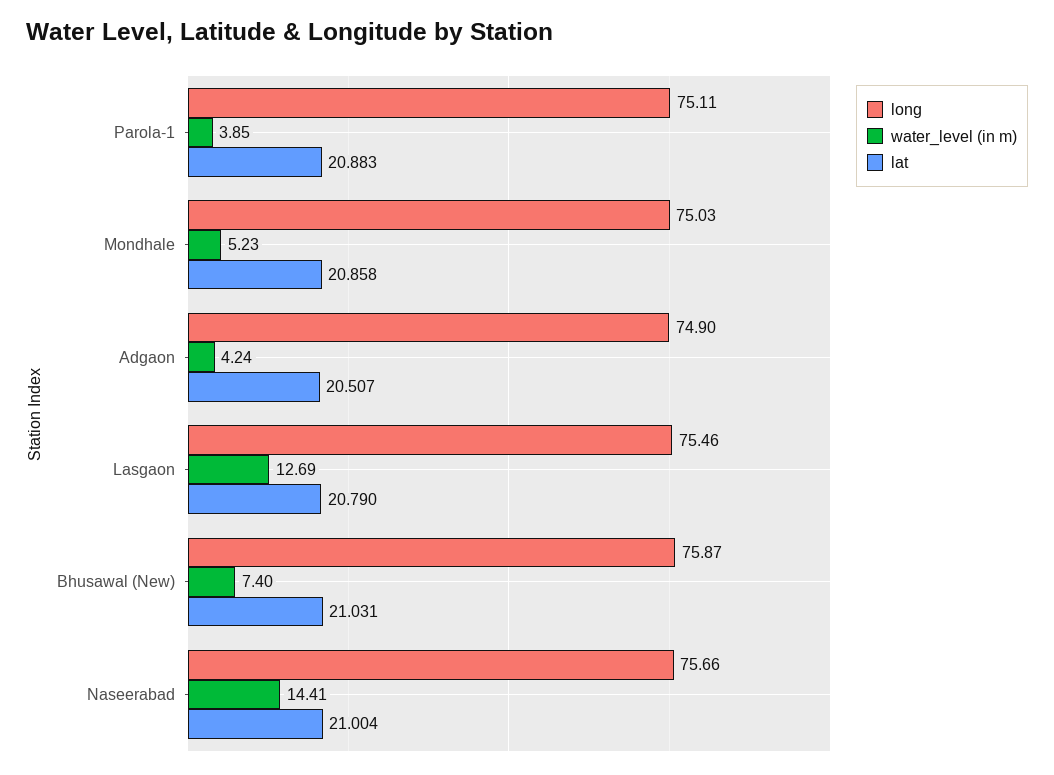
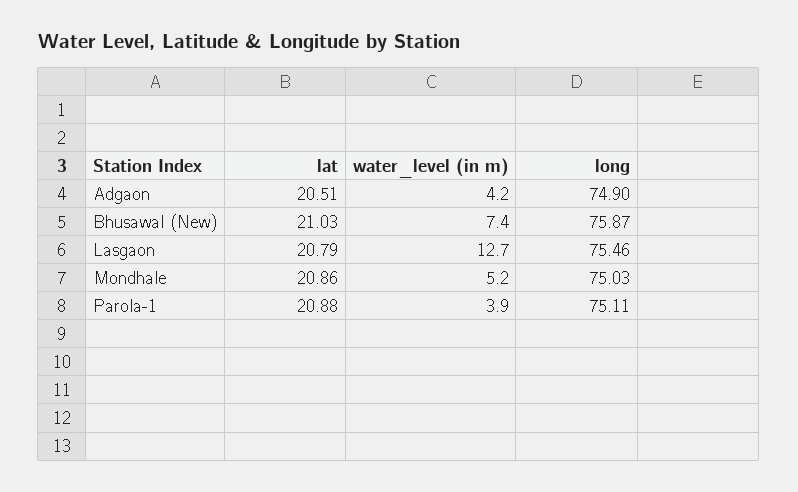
  {
    "long": {
      "Parola-1": 75.11,
      "Mondhale": 75.03,
      "Adgaon": 74.9,
      "Lasgaon": 75.46,
-     "Bhusawal (New)": 75.87,
+     "Bhusawal (New)": 75.87
-     "Naseerabad": 75.66
    },
    "water_level (in m)": {
      "Parola-1": 3.85,
      "Mondhale": 5.23,
      "Adgaon": 4.24,
      "Lasgaon": 12.69,
-     "Bhusawal (New)": 7.4,
+     "Bhusawal (New)": 7.4
-     "Naseerabad": 14.41
    },
    "lat": {
      "Parola-1": 20.883,
      "Mondhale": 20.858,
      "Adgaon": 20.507,
      "Lasgaon": 20.79,
-     "Bhusawal (New)": 21.031,
+     "Bhusawal (New)": 21.031
-     "Naseerabad": 21.004
    }
  }

